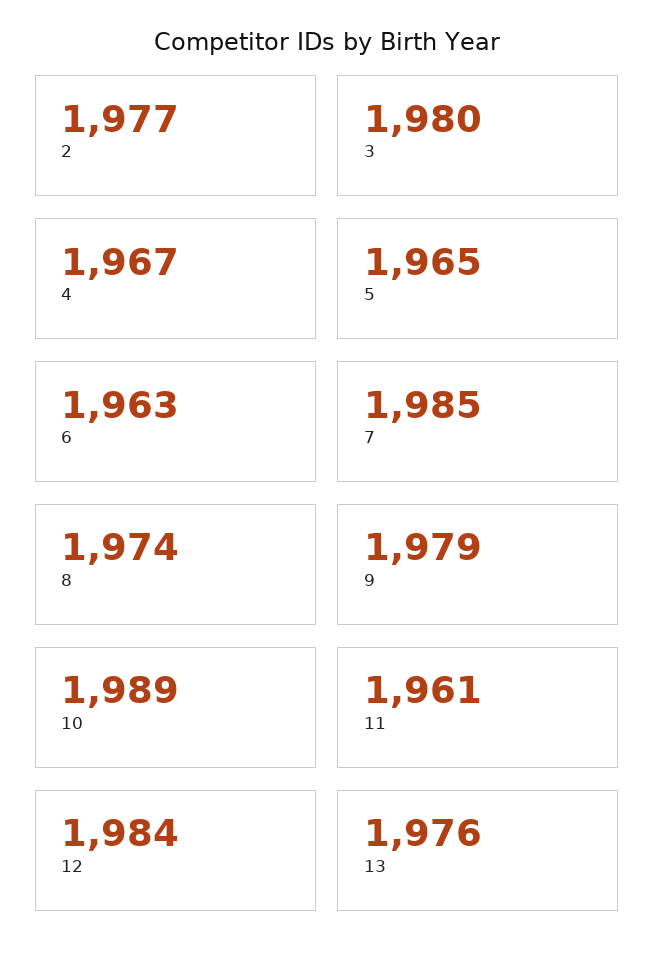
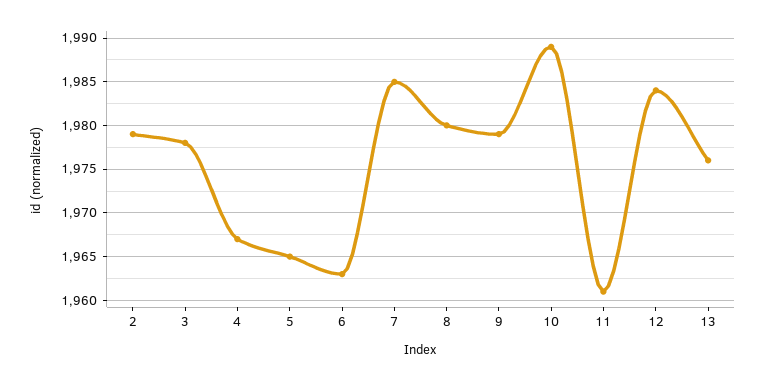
  {
-   "2": 1977,
+   "2": 1979,
-   "3": 1980,
+   "3": 1978,
    "4": 1967,
    "5": 1965,
    "6": 1963,
    "7": 1985,
-   "8": 1974,
+   "8": 1980,
    "9": 1979,
    "10": 1989,
    "11": 1961,
    "12": 1984,
    "13": 1976
  }

